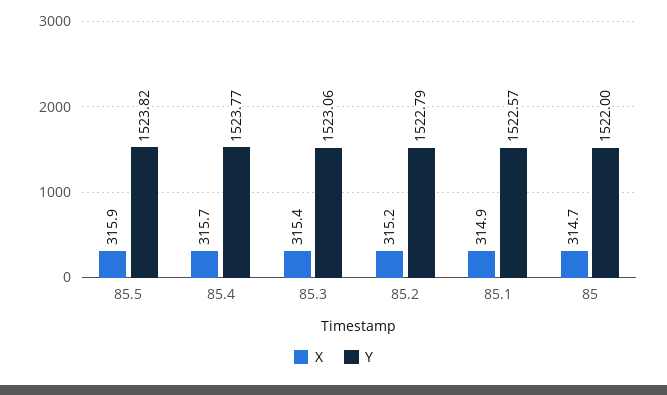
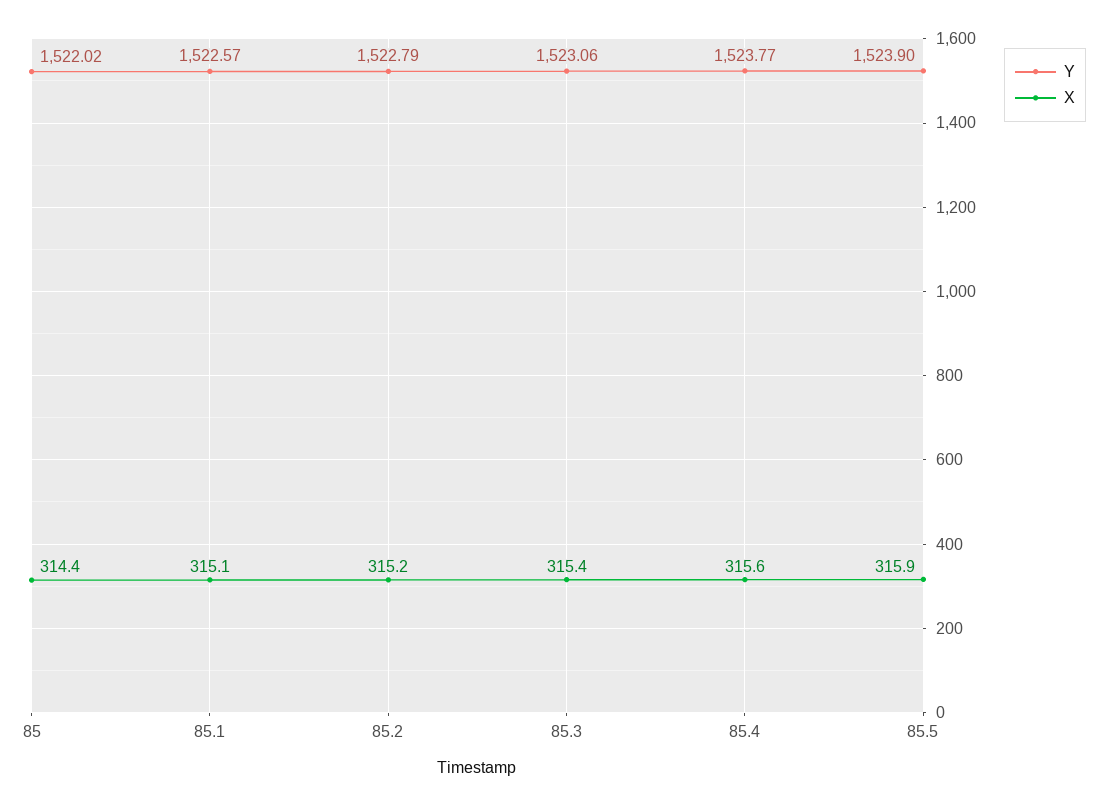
  {
    "X": {
      "85.5": 315.9,
-     "85.4": 315.7,
+     "85.4": 315.6,
      "85.3": 315.4,
      "85.2": 315.2,
-     "85.1": 314.9,
+     "85.1": 315.1,
-     "85": 314.7
+     "85": 314.4
    },
    "Y": {
-     "85.5": 1523.82,
+     "85.5": 1523.9,
      "85.4": 1523.77,
      "85.3": 1523.06,
      "85.2": 1522.79,
      "85.1": 1522.57,
-     "85": 1522
+     "85": 1522.02
    }
  }

